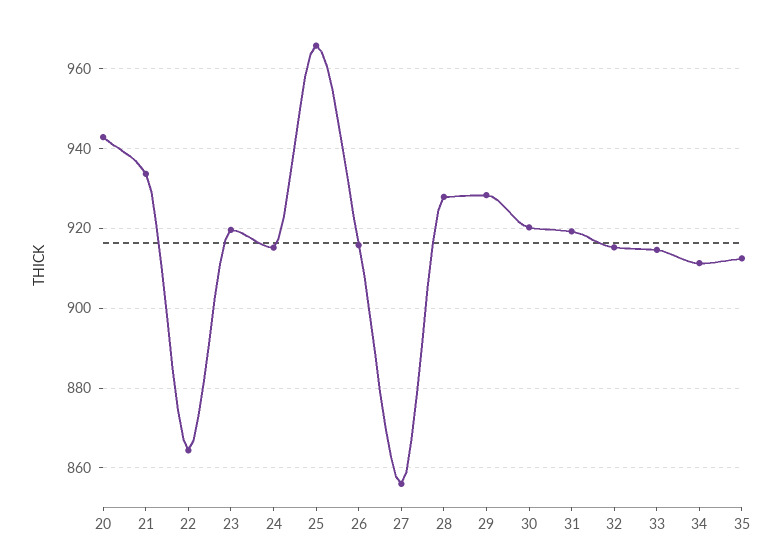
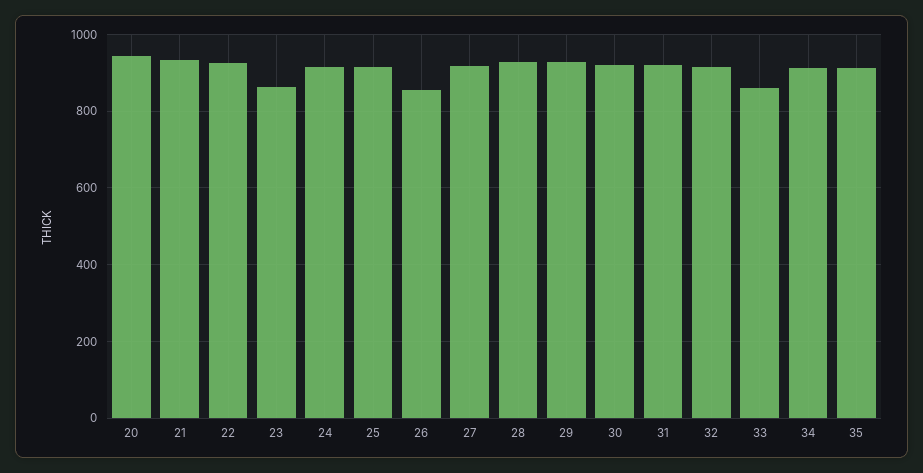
  {
    "20": 942,
    "21": 934,
-   "22": 864,
+   "22": 920,
-   "23": 920,
+   "23": 860,
    "24": 916,
-   "25": 966,
+   "25": 920,
-   "26": 916,
+   "26": 860,
-   "27": 856,
+   "27": 920,
    "28": 928,
    "29": 928,
    "30": 920,
    "31": 920,
    "32": 916,
-   "33": 914,
+   "33": 860,
    "34": 912,
    "35": 912
  }

